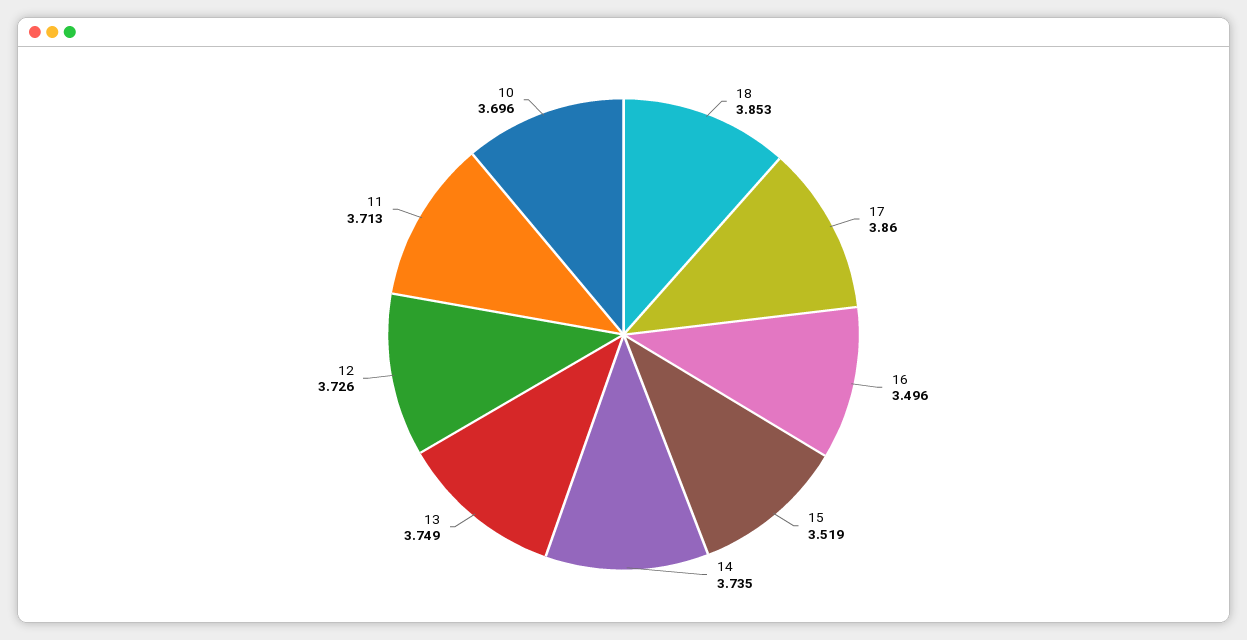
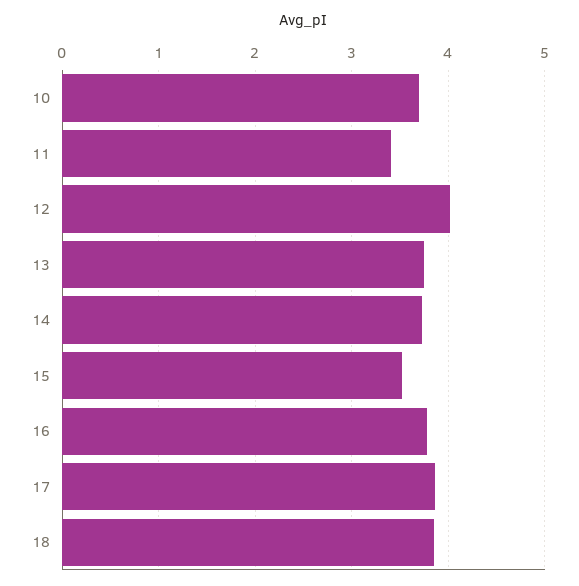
  {
    "18": 3.853,
    "17": 3.86,
-   "16": 3.496,
+   "16": 3.8,
    "15": 3.519,
    "14": 3.735,
    "13": 3.749,
-   "12": 3.726,
+   "12": 4,
-   "11": 3.713,
+   "11": 3.4,
    "10": 3.696
  }

